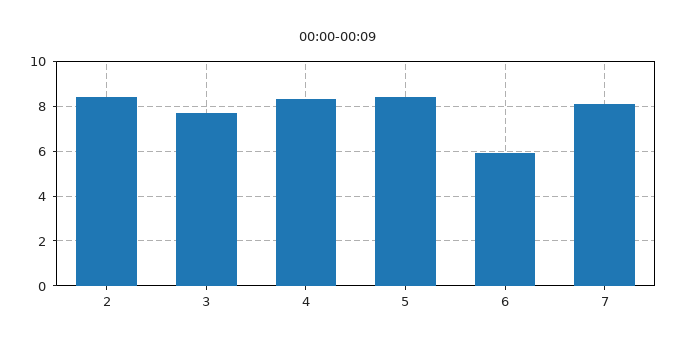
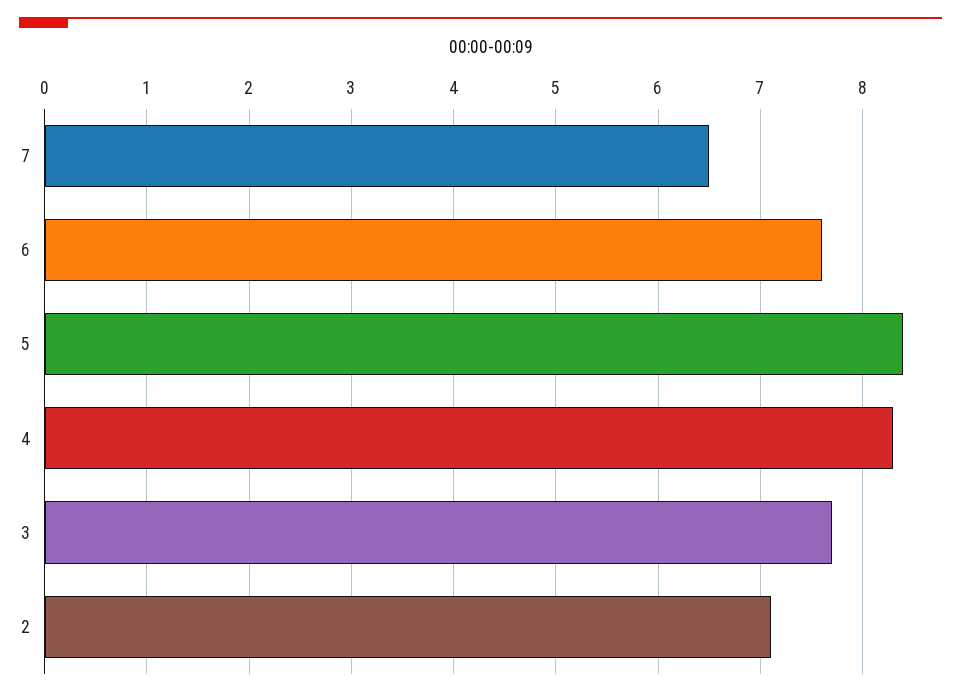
  {
-   "2": 8.5,
+   "2": 7.1,
    "3": 7.7,
    "4": 8.3,
    "5": 8.4,
-   "6": 6,
+   "6": 7.6,
-   "7": 8
+   "7": 6.5
  }

